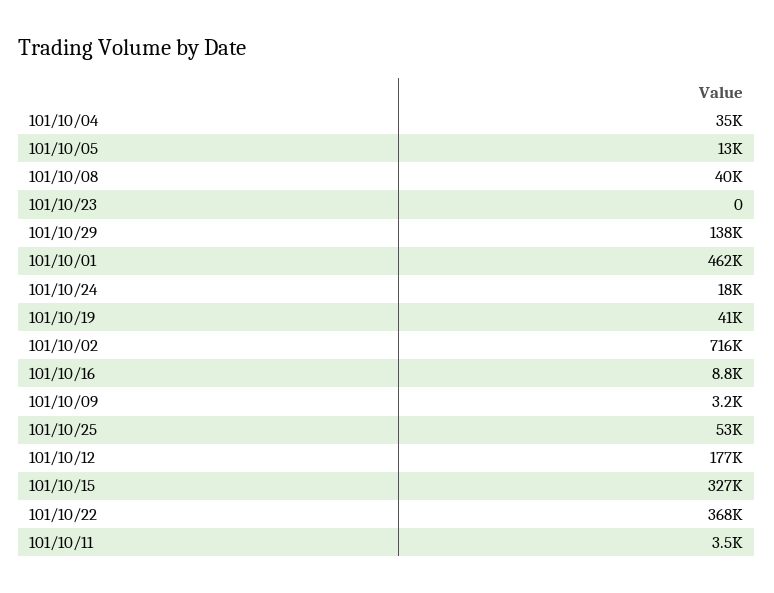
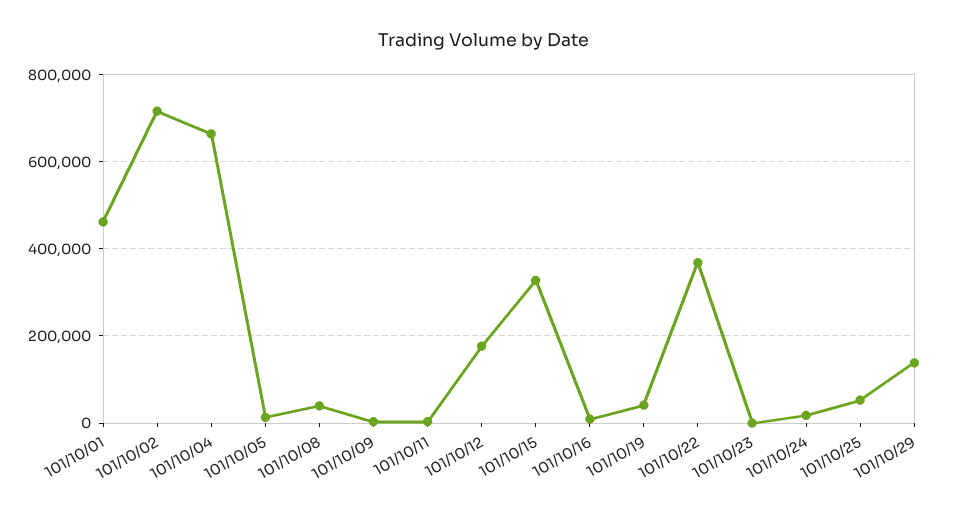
  {
-   "101/10/04": 35000,
+   "101/10/04": 660000,
    "101/10/05": 13000,
    "101/10/08": 40000,
    "101/10/23": 0,
    "101/10/29": 138000,
    "101/10/01": 462000,
    "101/10/24": 18000,
    "101/10/19": 41000,
    "101/10/02": 716000,
    "101/10/16": 8800,
    "101/10/09": 3200,
    "101/10/25": 53000,
    "101/10/12": 177000,
    "101/10/15": 327000,
    "101/10/22": 368000,
    "101/10/11": 3500
  }

